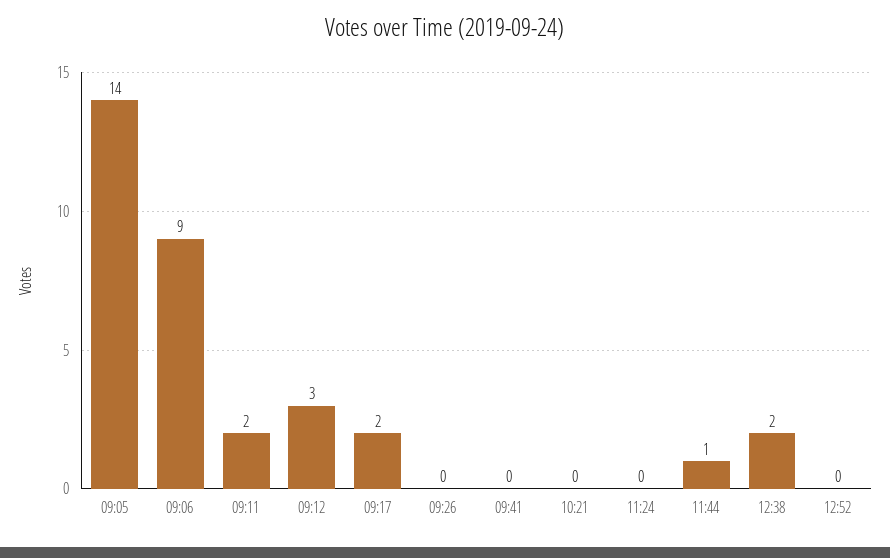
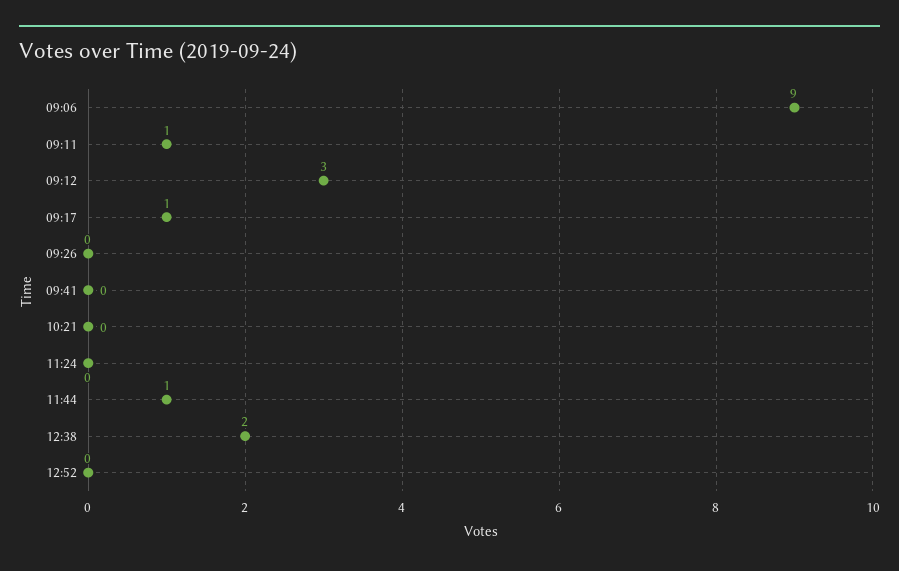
  {
-   "09:05": 14,
    "09:06": 9,
-   "09:11": 2,
+   "09:11": 1,
    "09:12": 3,
-   "09:17": 2,
+   "09:17": 1,
    "09:26": 0,
    "09:41": 0,
    "10:21": 0,
    "11:24": 0,
    "11:44": 1,
    "12:38": 2,
    "12:52": 0
  }

